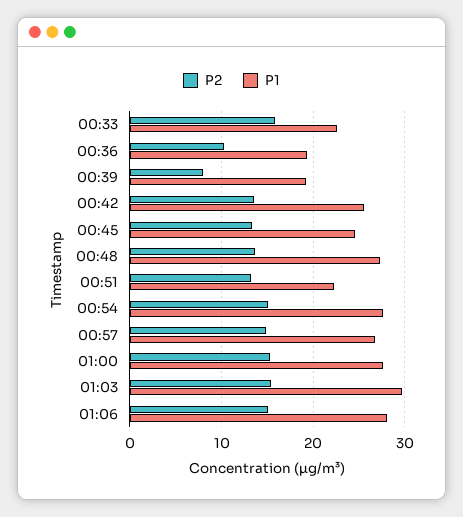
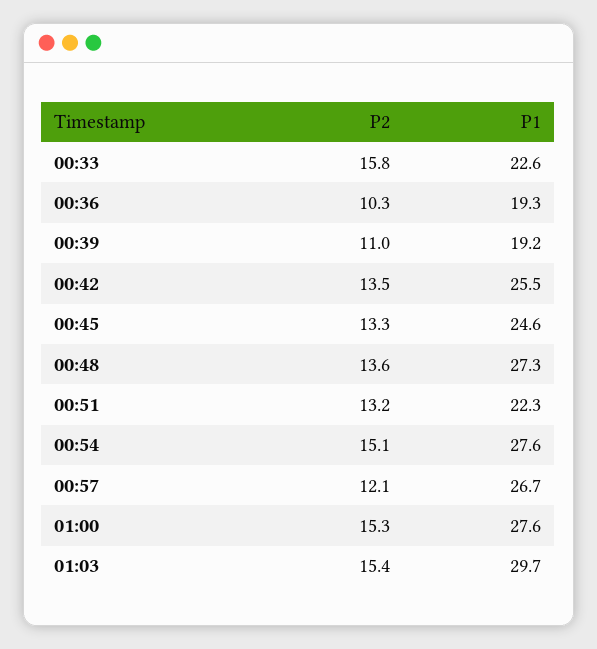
  {
    "P2": {
      "00:33": 15.8,
      "00:36": 10.3,
-     "00:39": 8,
+     "00:39": 11,
      "00:42": 13.5,
      "00:45": 13.3,
      "00:48": 13.6,
      "00:51": 13.2,
      "00:54": 15.1,
-     "00:57": 15,
+     "00:57": 12.1,
      "01:00": 15.3,
-     "01:03": 15.4,
+     "01:03": 15.4
-     "01:06": 15
    },
    "P1": {
      "00:33": 22.6,
      "00:36": 19.3,
      "00:39": 19.2,
      "00:42": 25.5,
      "00:45": 24.6,
      "00:48": 27.3,
      "00:51": 22.3,
      "00:54": 27.6,
      "00:57": 26.7,
      "01:00": 27.6,
-     "01:03": 29.7,
+     "01:03": 29.7
-     "01:06": 28
    }
  }

